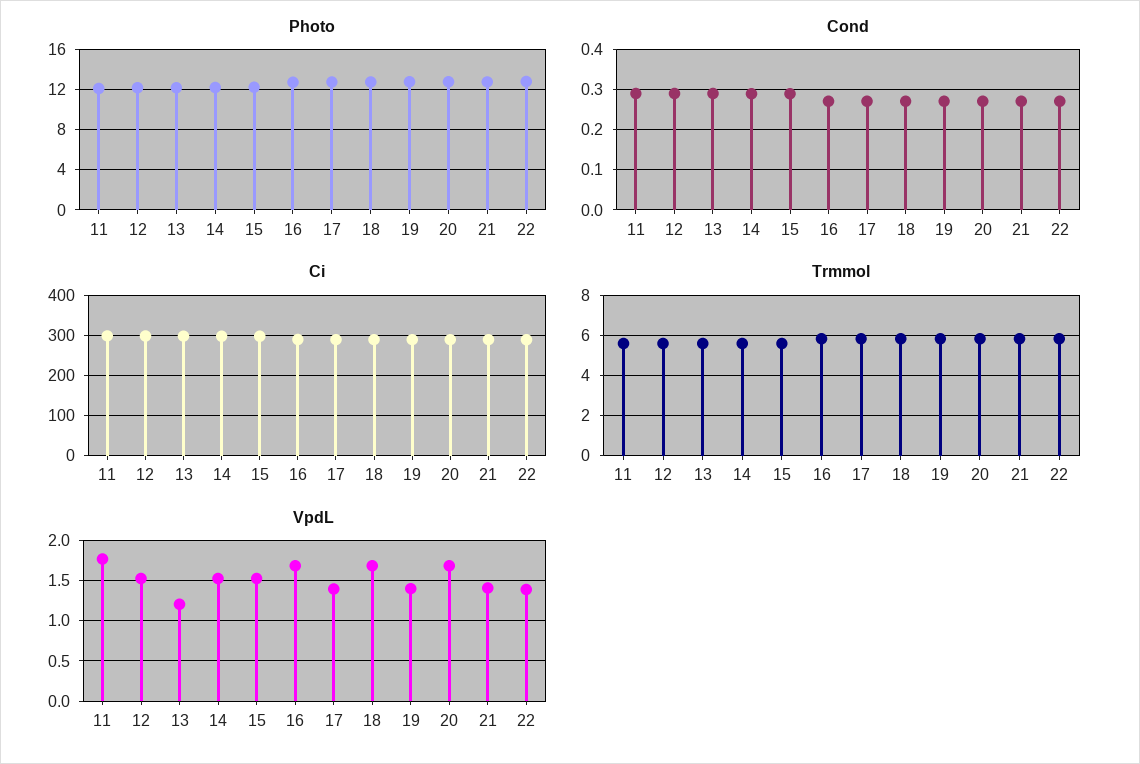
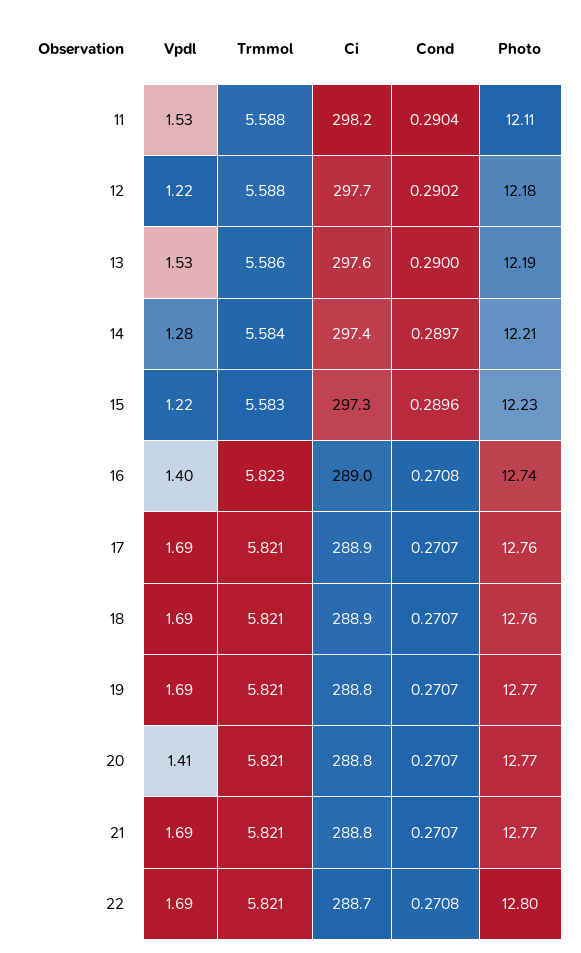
  {
    "Photo": {
      "11": 12.11,
      "12": 12.18,
      "13": 12.19,
      "14": 12.21,
      "15": 12.23,
      "16": 12.74,
      "17": 12.76,
      "18": 12.76,
      "19": 12.77,
      "20": 12.77,
      "21": 12.77,
      "22": 12.8
    },
    "Cond": {
      "11": 0.2904,
      "12": 0.2902,
      "13": 0.29,
      "14": 0.2897,
      "15": 0.2896,
      "16": 0.2708,
      "17": 0.2707,
      "18": 0.2707,
      "19": 0.2707,
      "20": 0.2707,
      "21": 0.2707,
      "22": 0.2708
    },
    "Ci": {
      "11": 298.2,
      "12": 297.7,
      "13": 297.6,
      "14": 297.4,
      "15": 297.3,
      "16": 289,
      "17": 288.9,
      "18": 288.9,
      "19": 288.8,
      "20": 288.8,
      "21": 288.8,
      "22": 288.7
    },
    "Trmmol": {
      "11": 5.588,
      "12": 5.588,
      "13": 5.586,
      "14": 5.584,
      "15": 5.583,
      "16": 5.823,
      "17": 5.821,
      "18": 5.821,
      "19": 5.821,
      "20": 5.821,
      "21": 5.821,
      "22": 5.821
    },
    "VpdL": {
-     "11": 1.8,
+     "11": 1.53,
-     "12": 1.5,
+     "12": 1.22,
-     "13": 1.2,
+     "13": 1.53,
-     "14": 1.5,
+     "14": 1.28,
-     "15": 1.5,
+     "15": 1.22,
-     "16": 1.7,
+     "16": 1.4,
-     "17": 1.4,
+     "17": 1.69,
      "18": 1.69,
-     "19": 1.4,
+     "19": 1.69,
-     "20": 1.7,
+     "20": 1.41,
-     "21": 1.4,
+     "21": 1.69,
-     "22": 1.4
+     "22": 1.69
    }
  }

